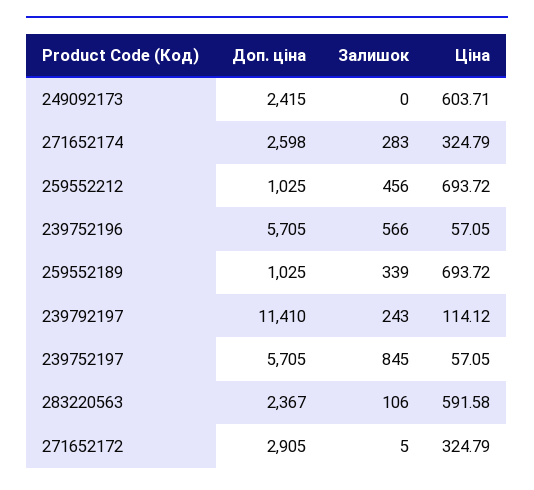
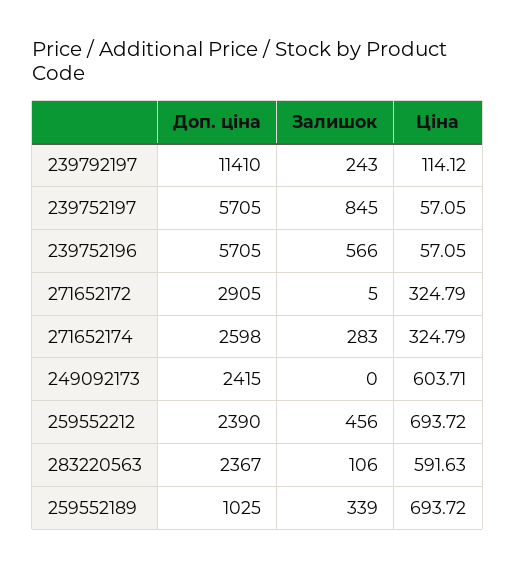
  {
    "Доп. ціна": {
      "249092173": 2415,
      "271652174": 2598,
-     "259552212": 1025,
+     "259552212": 2390,
      "239752196": 5705,
      "259552189": 1025,
      "239792197": 11410,
      "239752197": 5705,
      "283220563": 2367,
      "271652172": 2905
    },
    "Залишок": {
      "249092173": 0,
      "271652174": 283,
      "259552212": 456,
      "239752196": 566,
      "259552189": 339,
      "239792197": 243,
      "239752197": 845,
      "283220563": 106,
      "271652172": 5
    },
    "Ціна": {
      "249092173": 603.71,
      "271652174": 324.79,
      "259552212": 693.72,
      "239752196": 57.05,
      "259552189": 693.72,
      "239792197": 114.12,
      "239752197": 57.05,
-     "283220563": 591.58,
+     "283220563": 591.63,
      "271652172": 324.79
    }
  }

